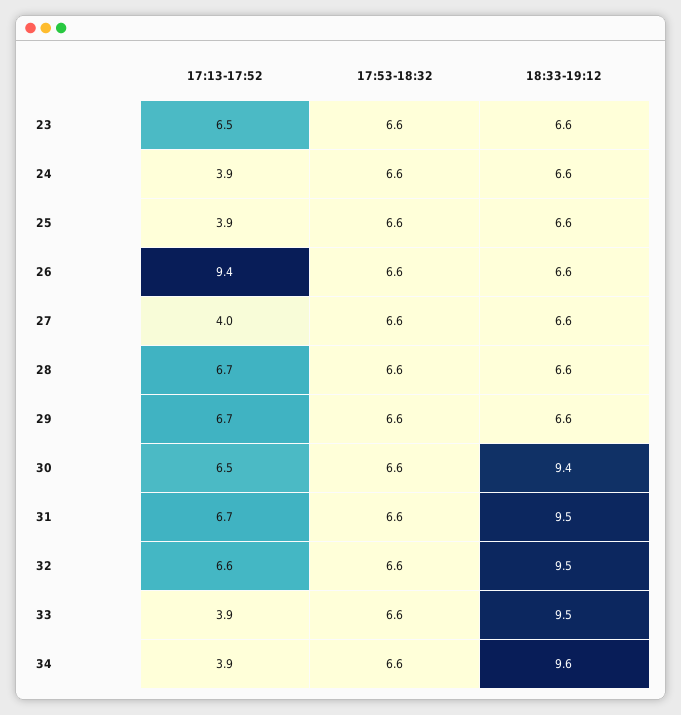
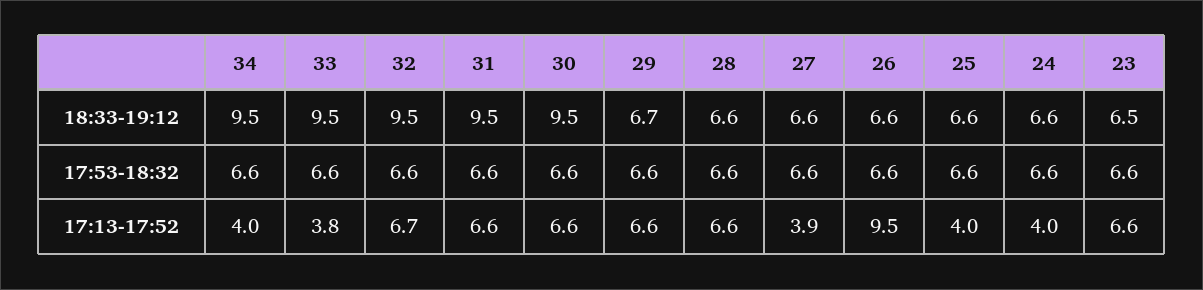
  {
    "17:13-17:52": {
-     "23": 6.5,
+     "23": 6.6,
-     "24": 3.9,
+     "24": 4,
-     "25": 3.9,
+     "25": 4,
-     "26": 9.4,
+     "26": 9.5,
-     "27": 4,
+     "27": 3.9,
-     "28": 6.7,
+     "28": 6.6,
-     "29": 6.7,
+     "29": 6.6,
-     "30": 6.5,
+     "30": 6.6,
-     "31": 6.7,
+     "31": 6.6,
-     "32": 6.6,
+     "32": 6.7,
-     "33": 3.9,
+     "33": 3.8,
-     "34": 3.9
+     "34": 4
    },
    "17:53-18:32": {
      "23": 6.6,
      "24": 6.6,
      "25": 6.6,
      "26": 6.6,
      "27": 6.6,
      "28": 6.6,
      "29": 6.6,
      "30": 6.6,
      "31": 6.6,
      "32": 6.6,
      "33": 6.6,
      "34": 6.6
    },
    "18:33-19:12": {
-     "23": 6.6,
+     "23": 6.5,
      "24": 6.6,
      "25": 6.6,
      "26": 6.6,
      "27": 6.6,
      "28": 6.6,
-     "29": 6.6,
+     "29": 6.7,
-     "30": 9.4,
+     "30": 9.5,
      "31": 9.5,
      "32": 9.5,
      "33": 9.5,
-     "34": 9.6
+     "34": 9.5
    }
  }

